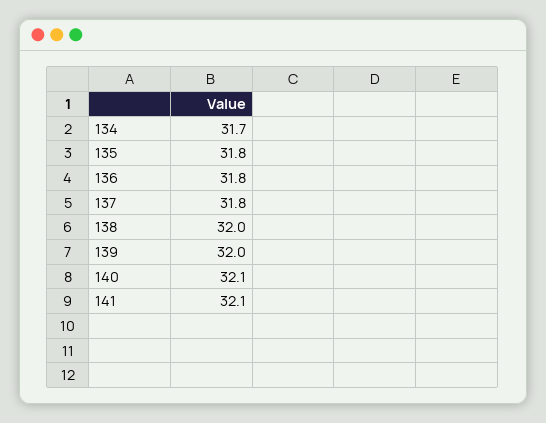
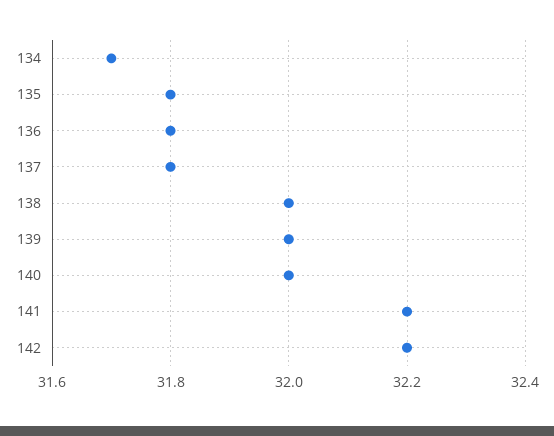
  {
    "134": 31.7,
    "135": 31.8,
    "136": 31.8,
    "137": 31.8,
    "138": 32,
    "139": 32,
-   "140": 32.1,
+   "140": 32,
-   "141": 32.1
+   "141": 32.2,
+   "142": 32.2
  }

